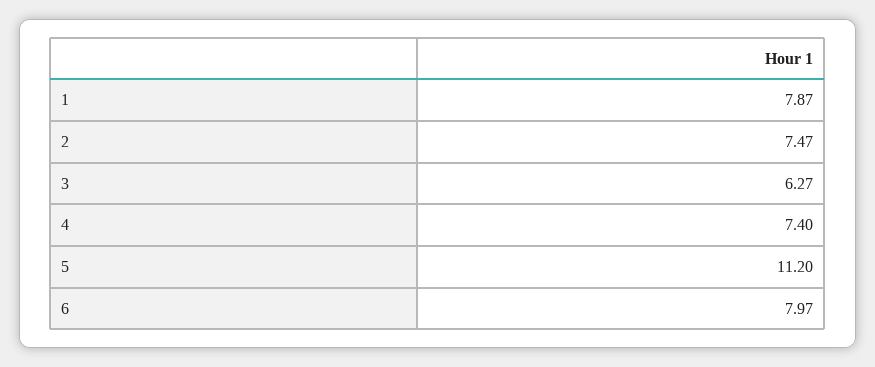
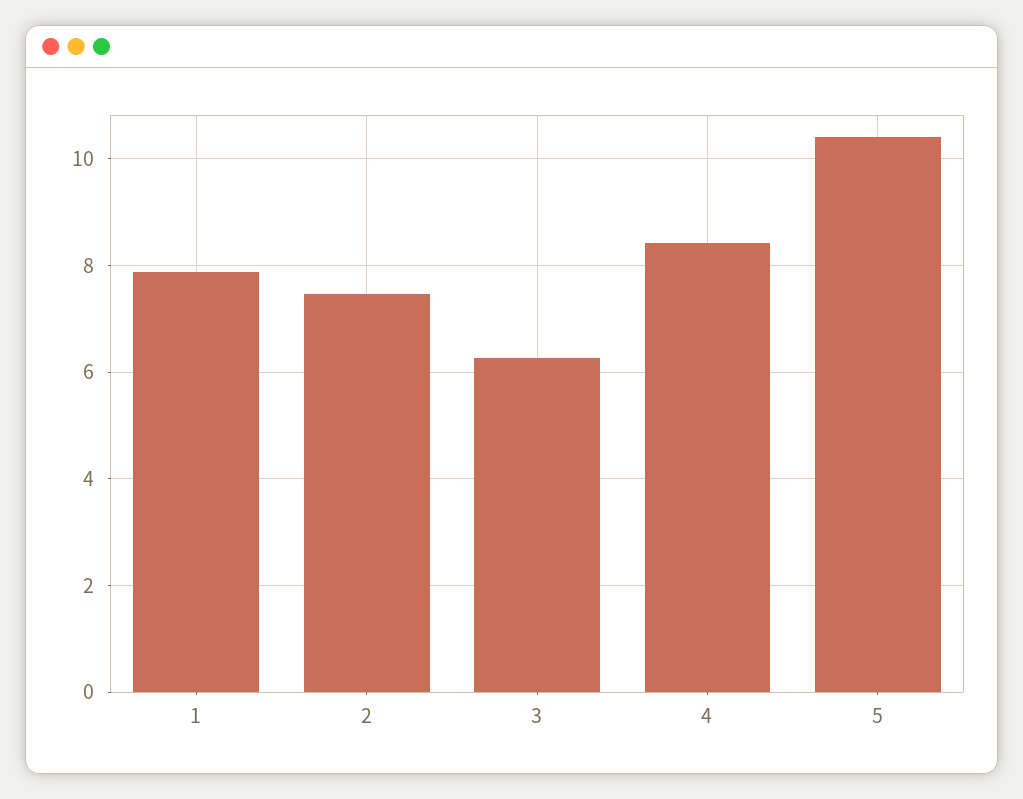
  {
    "1": 7.87,
    "2": 7.47,
    "3": 6.27,
-   "4": 7.4,
+   "4": 8.4,
-   "5": 11.2,
+   "5": 10.4
-   "6": 7.97
  }

